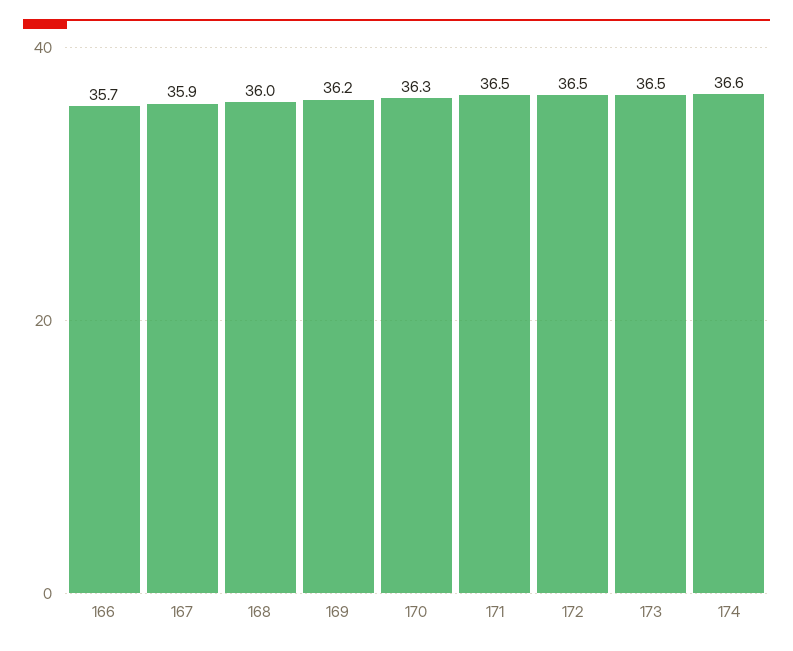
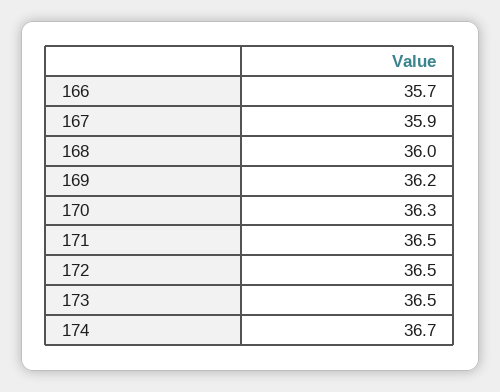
  {
    "166": 35.7,
    "167": 35.9,
    "168": 36,
    "169": 36.2,
    "170": 36.3,
    "171": 36.5,
    "172": 36.5,
    "173": 36.5,
-   "174": 36.6
+   "174": 36.7
  }

